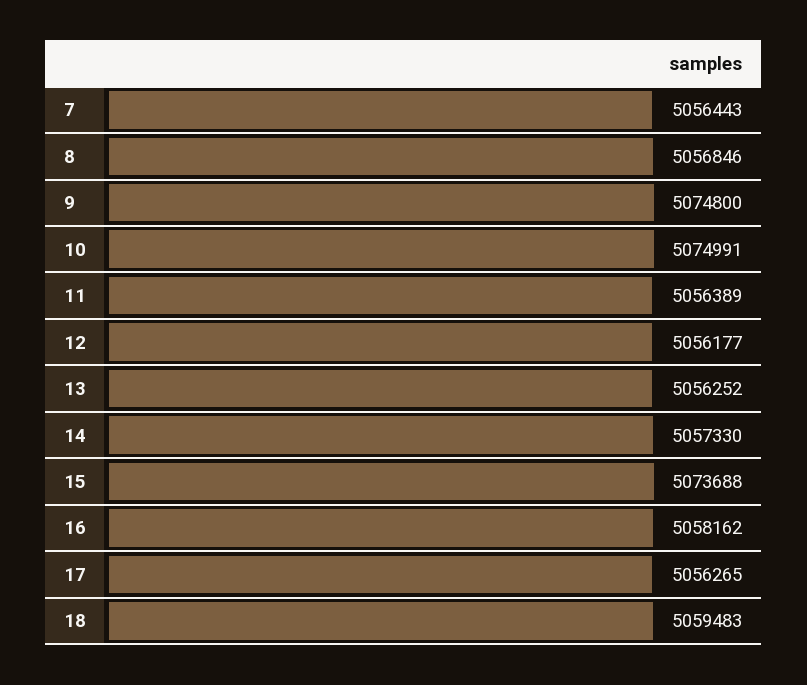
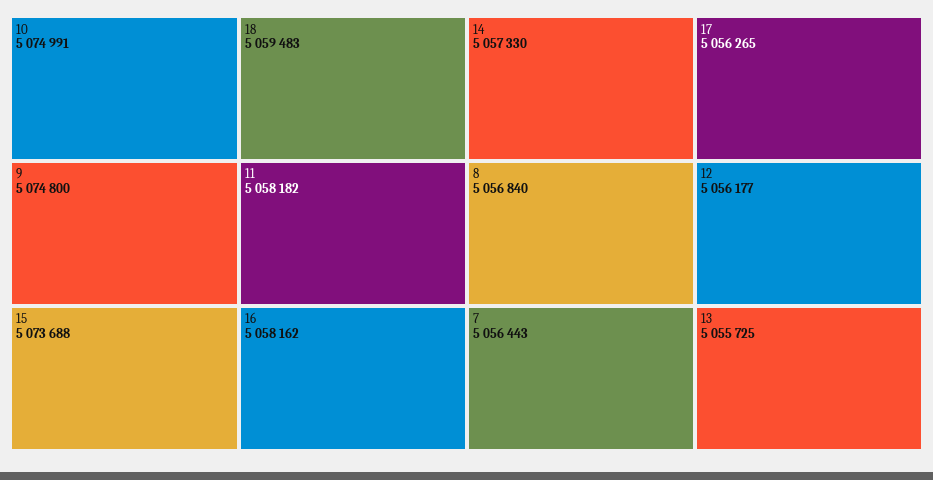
  {
    "7": 5056443,
-   "8": 5056846,
+   "8": 5056840,
    "9": 5074800,
    "10": 5074991,
-   "11": 5056389,
+   "11": 5058182,
    "12": 5056177,
-   "13": 5056252,
+   "13": 5055725,
    "14": 5057330,
    "15": 5073688,
    "16": 5058162,
    "17": 5056265,
    "18": 5059483
  }

